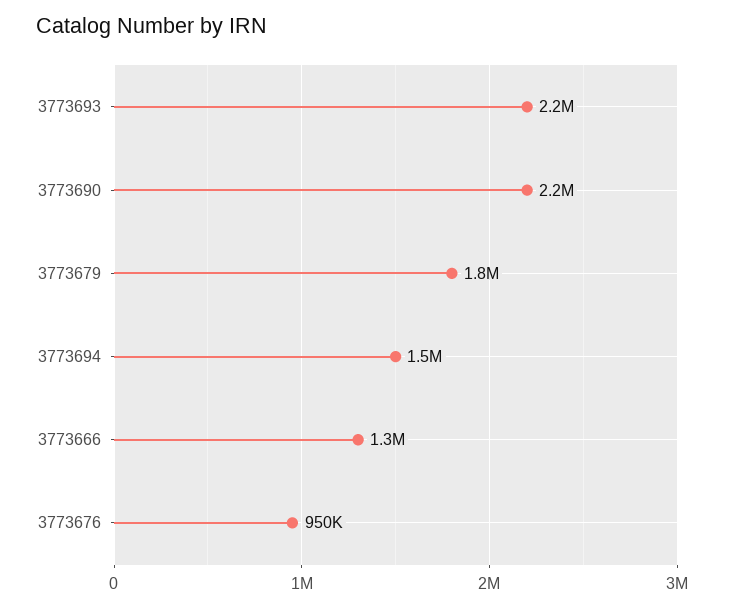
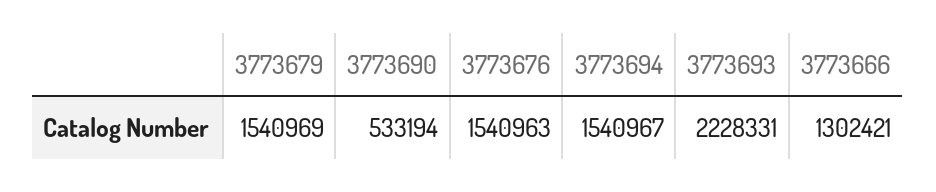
  {
    "3773693": 2228331,
-   "3773690": 2200000,
+   "3773690": 533194,
-   "3773679": 1800000,
+   "3773679": 1540969,
    "3773694": 1540967,
    "3773666": 1302421,
-   "3773676": 950000
+   "3773676": 1540963
  }

